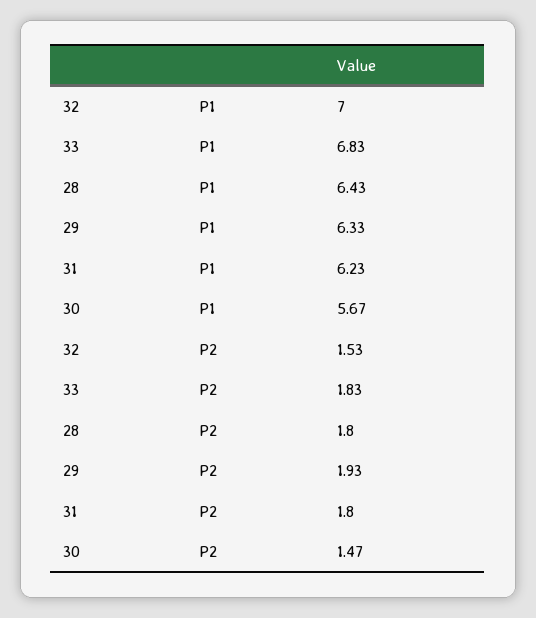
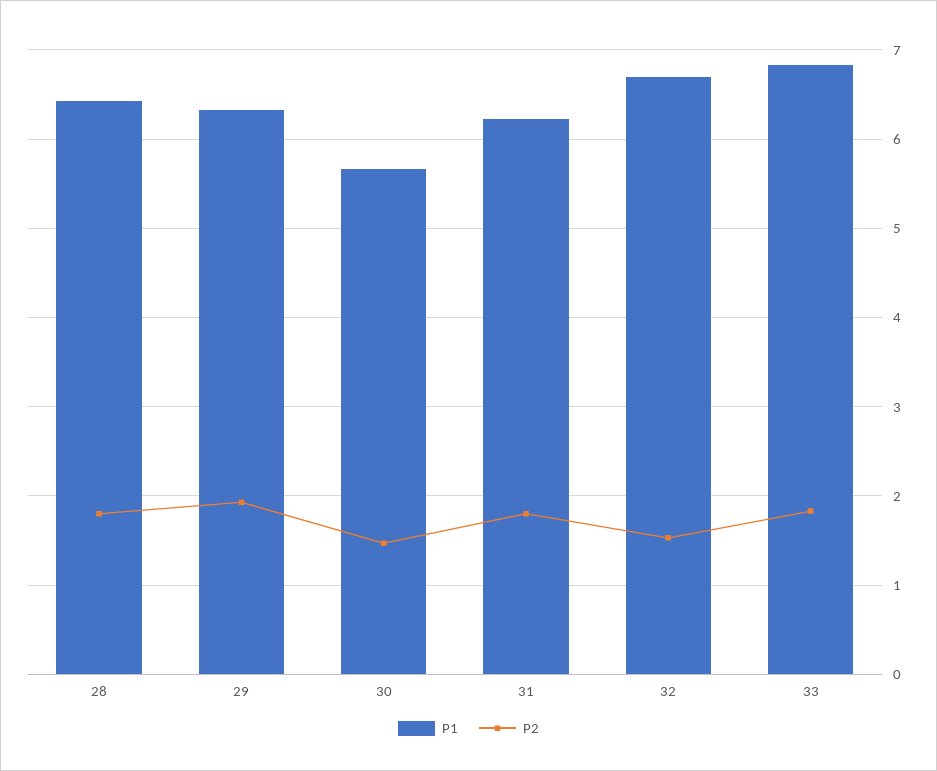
  {
    "P1": {
-     "32": 7,
+     "32": 6.7,
      "33": 6.83,
      "28": 6.43,
      "29": 6.33,
      "31": 6.23,
      "30": 5.67
    },
    "P2": {
      "32": 1.53,
      "33": 1.83,
      "28": 1.8,
      "29": 1.93,
      "31": 1.8,
      "30": 1.47
    }
  }

